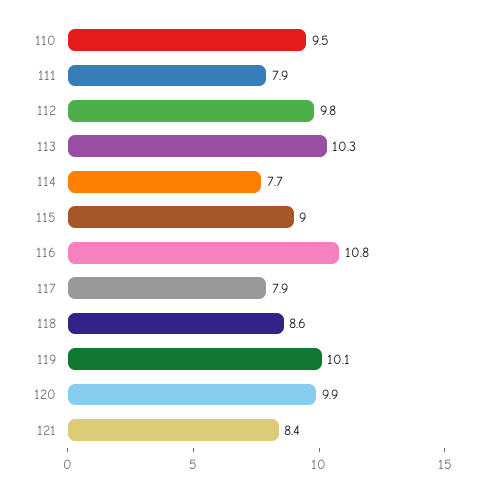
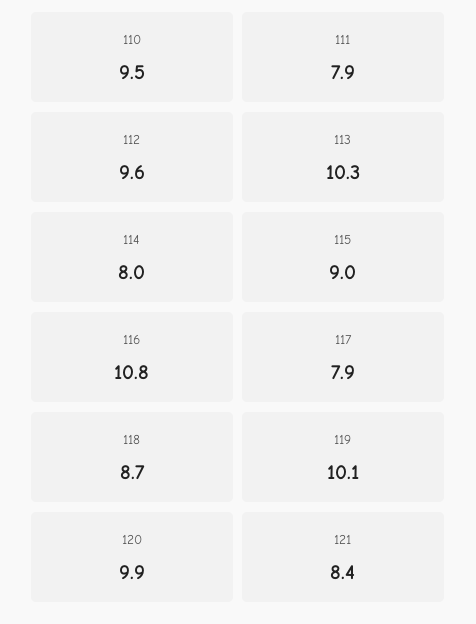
  {
    "110": 9.5,
    "111": 7.9,
-   "112": 9.8,
+   "112": 9.6,
    "113": 10.3,
-   "114": 7.7,
+   "114": 8,
    "115": 9,
    "116": 10.8,
    "117": 7.9,
-   "118": 8.6,
+   "118": 8.7,
    "119": 10.1,
    "120": 9.9,
    "121": 8.4
  }

